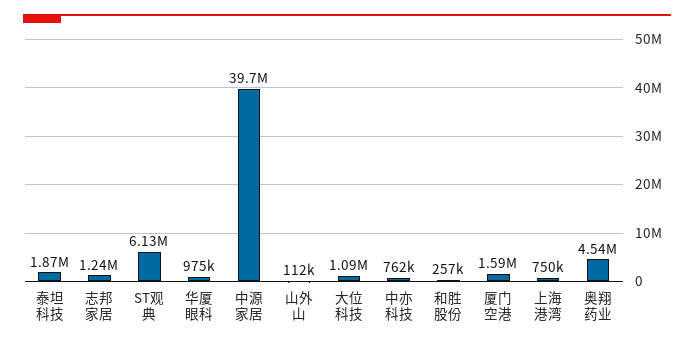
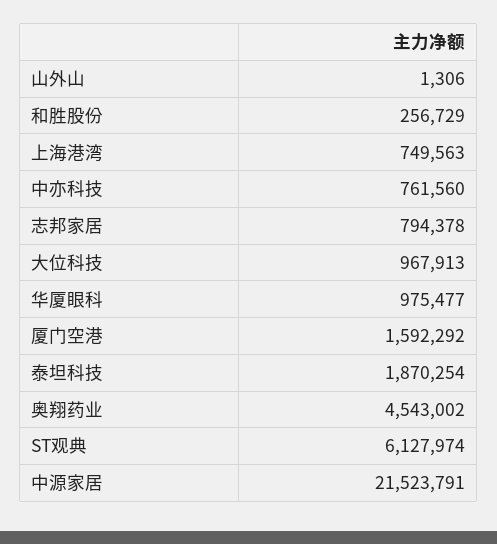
  {
    "泰坦科技": 1870254,
-   "志邦家居": 1240000,
+   "志邦家居": 794378,
    "ST观典": 6127974,
    "华厦眼科": 975477,
-   "中源家居": 39700000,
+   "中源家居": 21523791,
-   "山外山": 112000,
+   "山外山": 1306,
-   "大位科技": 1090000,
+   "大位科技": 967913,
    "中亦科技": 761560,
    "和胜股份": 256729,
    "厦门空港": 1592292,
    "上海港湾": 749563,
    "奥翔药业": 4543002
  }

